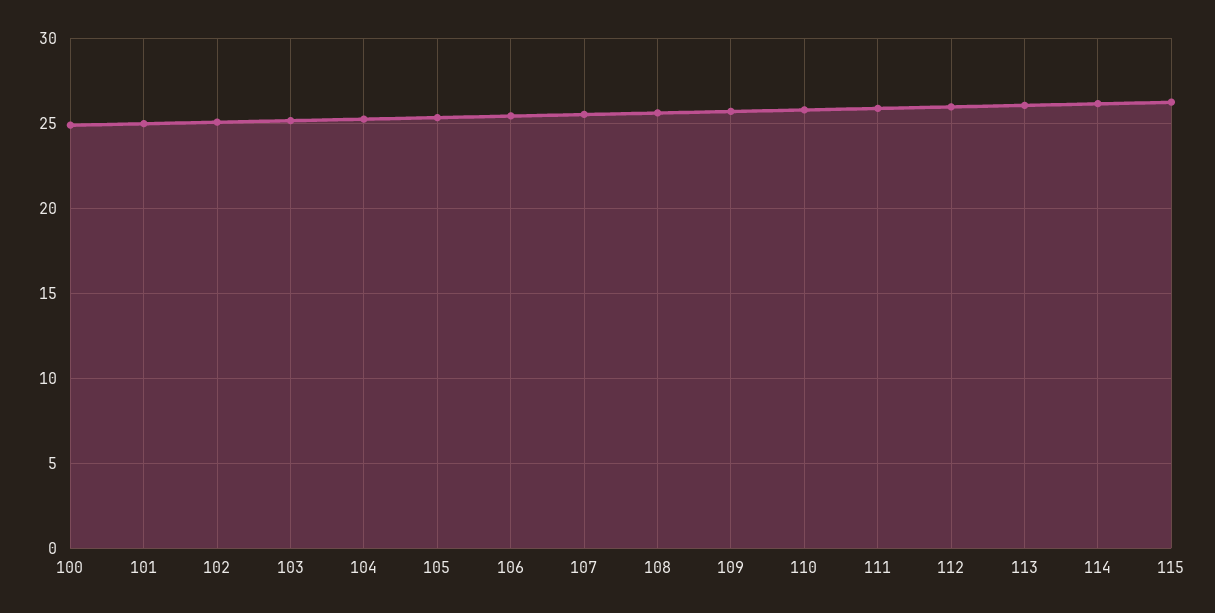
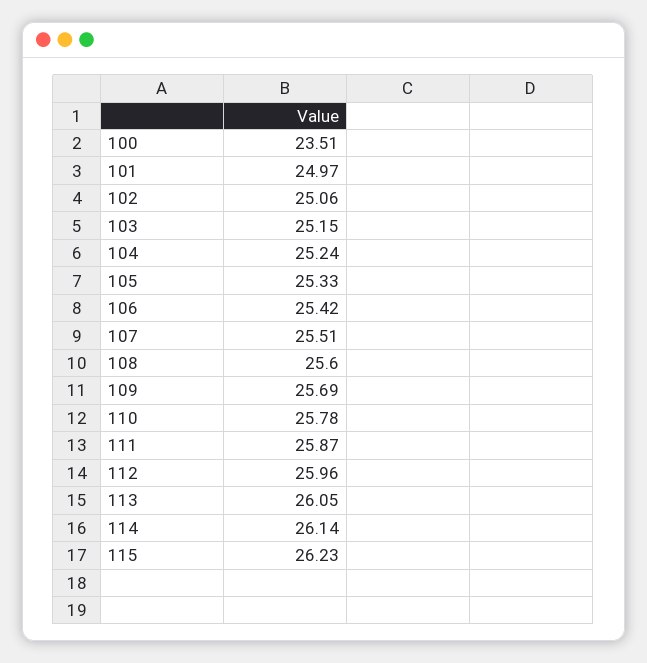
  {
-   "100": 25,
+   "100": 23.51,
    "101": 24.97,
    "102": 25.06,
    "103": 25.15,
    "104": 25.24,
    "105": 25.33,
    "106": 25.42,
    "107": 25.51,
    "108": 25.6,
    "109": 25.69,
    "110": 25.78,
    "111": 25.87,
    "112": 25.96,
    "113": 26.05,
    "114": 26.14,
    "115": 26.23
  }

